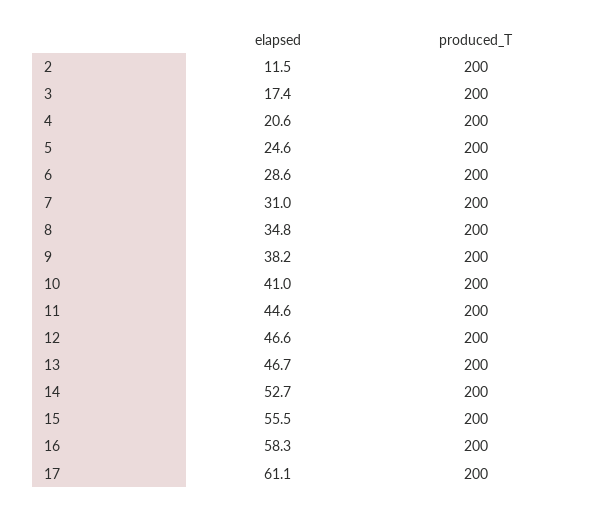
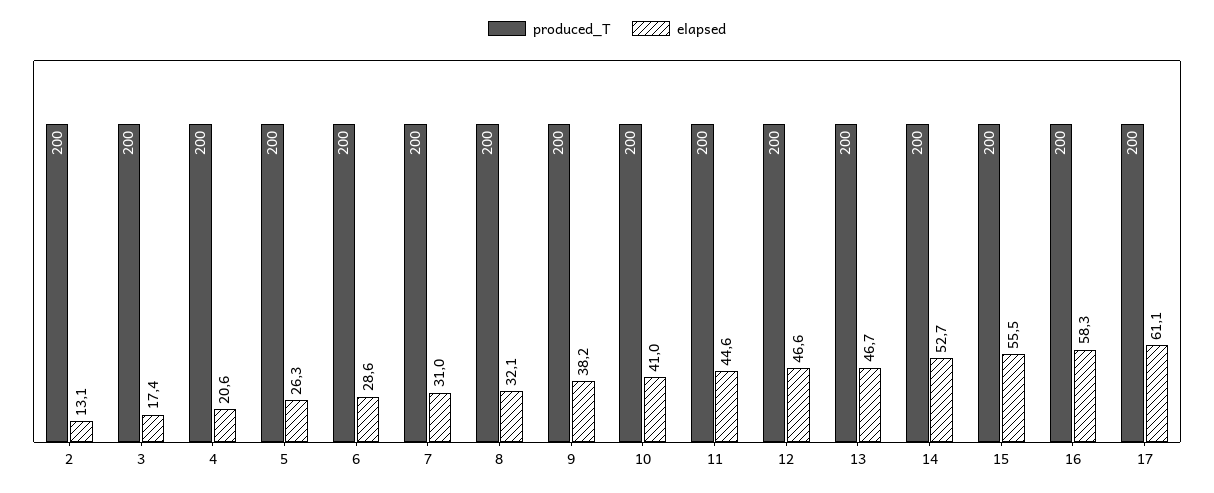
  {
    "elapsed": {
-     "2": 11.5,
+     "2": 13.1,
      "3": 17.4,
      "4": 20.6,
-     "5": 24.6,
+     "5": 26.3,
      "6": 28.6,
      "7": 31,
-     "8": 34.8,
+     "8": 32.1,
      "9": 38.2,
      "10": 41,
      "11": 44.6,
      "12": 46.6,
      "13": 46.7,
      "14": 52.7,
      "15": 55.5,
      "16": 58.3,
      "17": 61.1
    },
    "produced_T": {
      "2": 200,
      "3": 200,
      "4": 200,
      "5": 200,
      "6": 200,
      "7": 200,
      "8": 200,
      "9": 200,
      "10": 200,
      "11": 200,
      "12": 200,
      "13": 200,
      "14": 200,
      "15": 200,
      "16": 200,
      "17": 200
    }
  }

